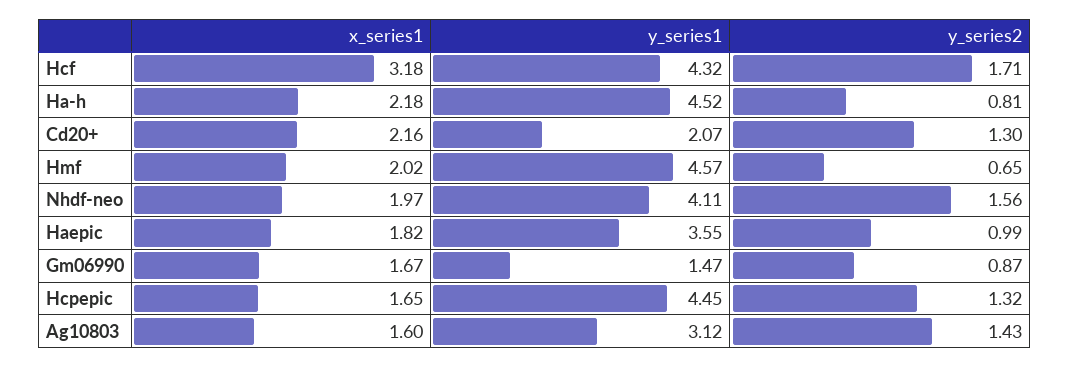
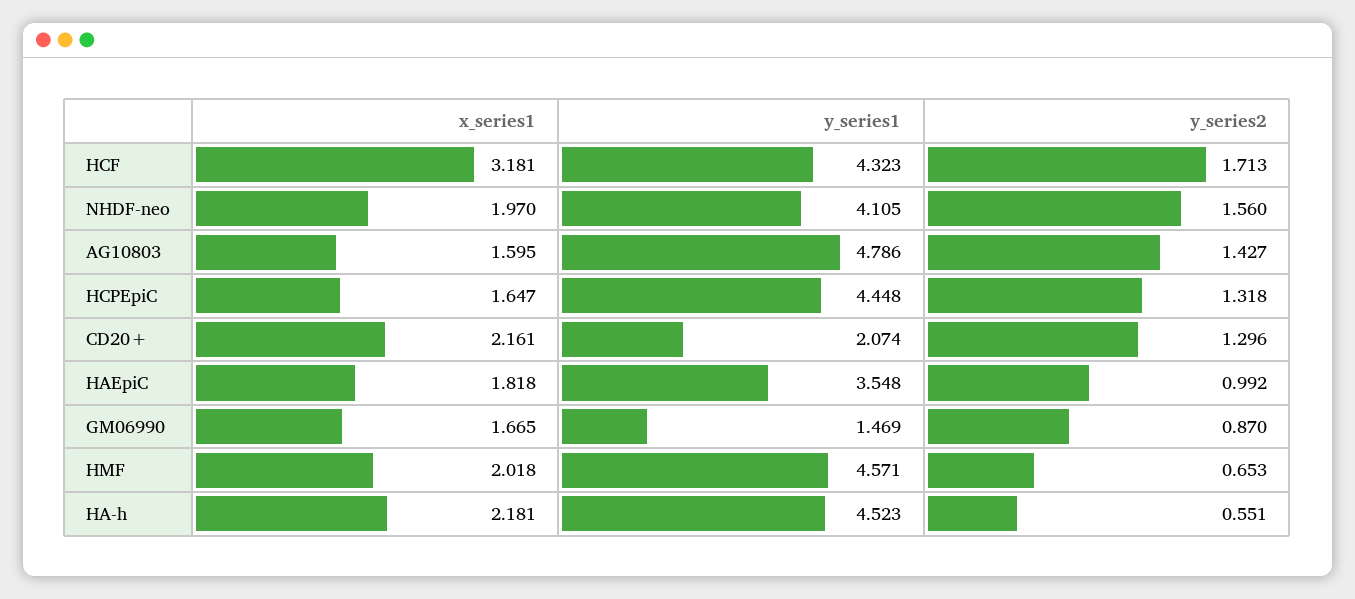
  {
    "x_series1": {
      "Hcf": 3.181,
      "Ha-h": 2.181,
      "Cd20+": 2.161,
      "Hmf": 2.018,
      "Nhdf-neo": 1.97,
      "Haepic": 1.818,
      "Gm06990": 1.665,
      "Hcpepic": 1.647,
      "Ag10803": 1.595
    },
    "y_series1": {
      "Hcf": 4.323,
      "Ha-h": 4.523,
      "Cd20+": 2.074,
      "Hmf": 4.571,
      "Nhdf-neo": 4.105,
      "Haepic": 3.548,
      "Gm06990": 1.469,
      "Hcpepic": 4.448,
-     "Ag10803": 3.12
+     "Ag10803": 4.786
    },
    "y_series2": {
      "Hcf": 1.713,
-     "Ha-h": 0.81,
+     "Ha-h": 0.551,
      "Cd20+": 1.296,
      "Hmf": 0.653,
      "Nhdf-neo": 1.56,
      "Haepic": 0.992,
      "Gm06990": 0.87,
      "Hcpepic": 1.318,
      "Ag10803": 1.427
    }
  }

